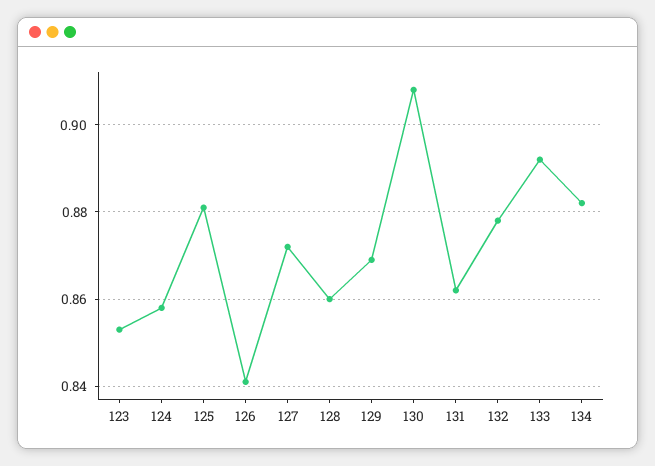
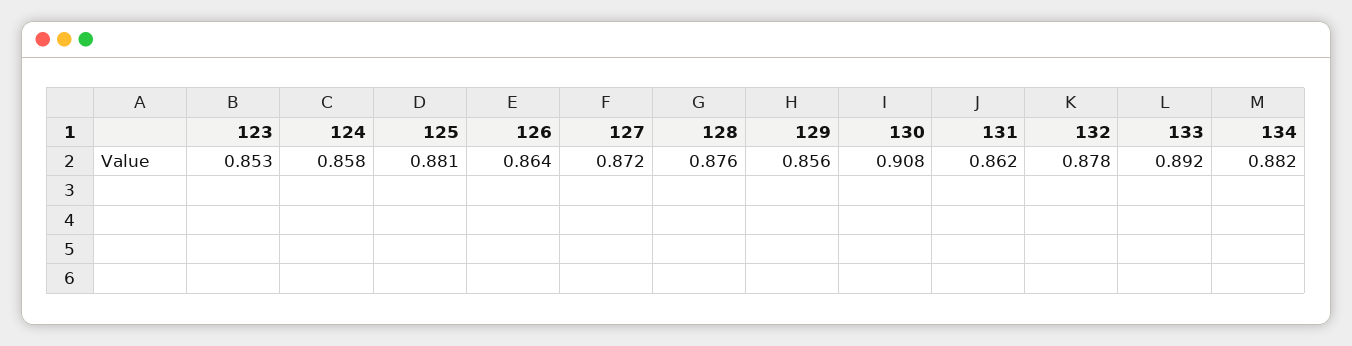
  {
    "123": 0.853,
    "124": 0.858,
    "125": 0.881,
-   "126": 0.84,
+   "126": 0.864,
    "127": 0.872,
-   "128": 0.86,
+   "128": 0.876,
-   "129": 0.87,
+   "129": 0.856,
    "130": 0.908,
    "131": 0.862,
    "132": 0.878,
    "133": 0.892,
    "134": 0.882
  }

